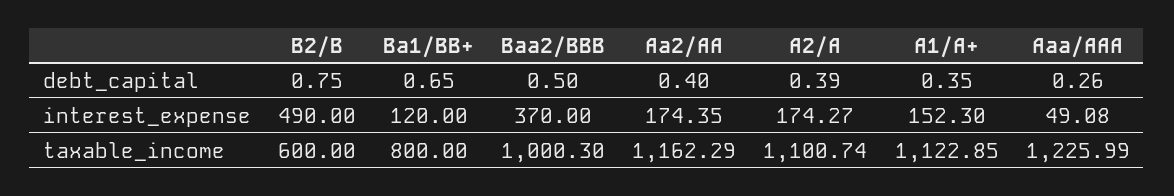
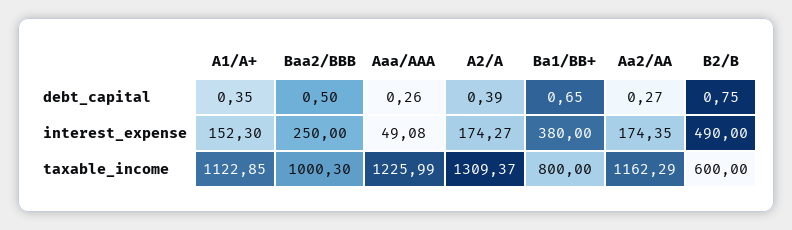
  {
    "B2/B": {
      "debt_capital": 0.75,
      "interest_expense": 490,
      "taxable_income": 600
    },
    "Ba1/BB+": {
      "debt_capital": 0.65,
-     "interest_expense": 120,
+     "interest_expense": 380,
      "taxable_income": 800
    },
    "Baa2/BBB": {
      "debt_capital": 0.5,
-     "interest_expense": 370,
+     "interest_expense": 250,
      "taxable_income": 1000.3
    },
    "Aa2/AA": {
-     "debt_capital": 0.4,
+     "debt_capital": 0.27,
      "interest_expense": 174.35,
      "taxable_income": 1162.29
    },
    "A2/A": {
      "debt_capital": 0.39,
      "interest_expense": 174.27,
-     "taxable_income": 1100.74
+     "taxable_income": 1309.37
    },
    "A1/A+": {
      "debt_capital": 0.35,
      "interest_expense": 152.3,
      "taxable_income": 1122.85
    },
    "Aaa/AAA": {
      "debt_capital": 0.26,
      "interest_expense": 49.08,
      "taxable_income": 1225.99
    }
  }

